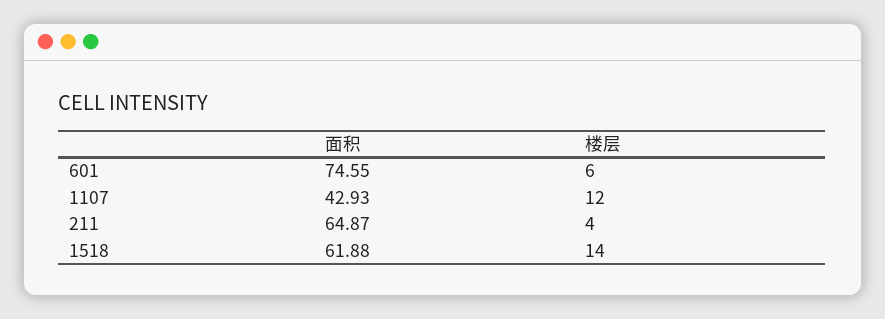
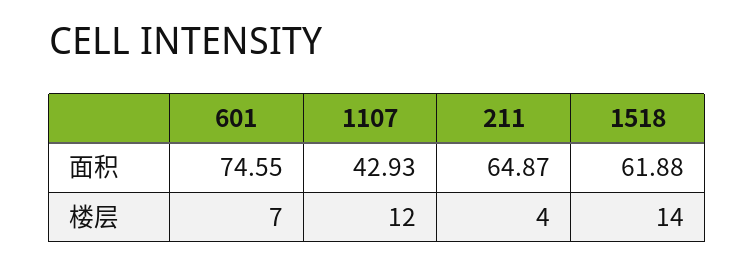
  {
    "面积": {
      "601": 74.55,
      "1107": 42.93,
      "211": 64.87,
      "1518": 61.88
    },
    "楼层": {
-     "601": 6,
+     "601": 7,
      "1107": 12,
      "211": 4,
      "1518": 14
    }
  }

